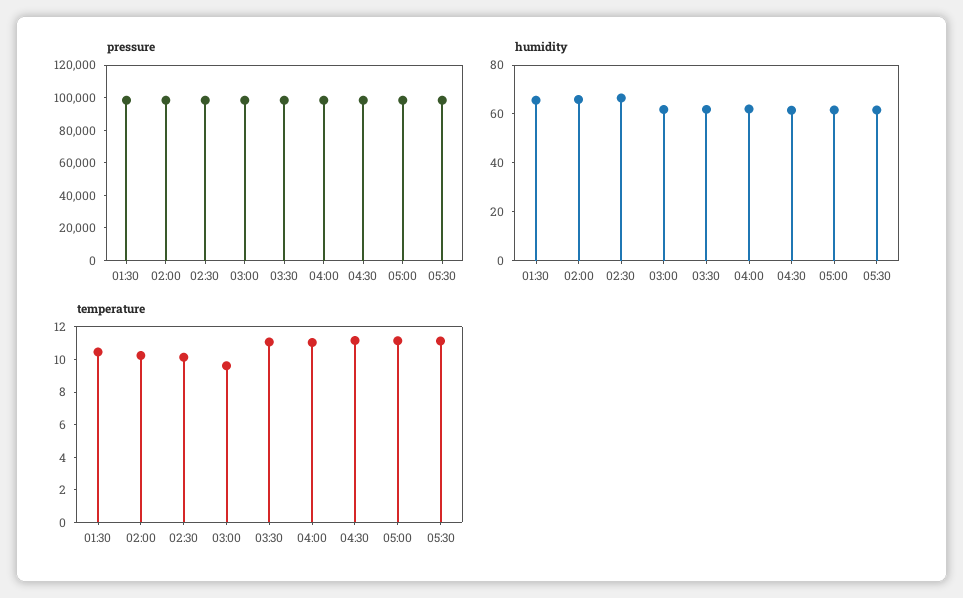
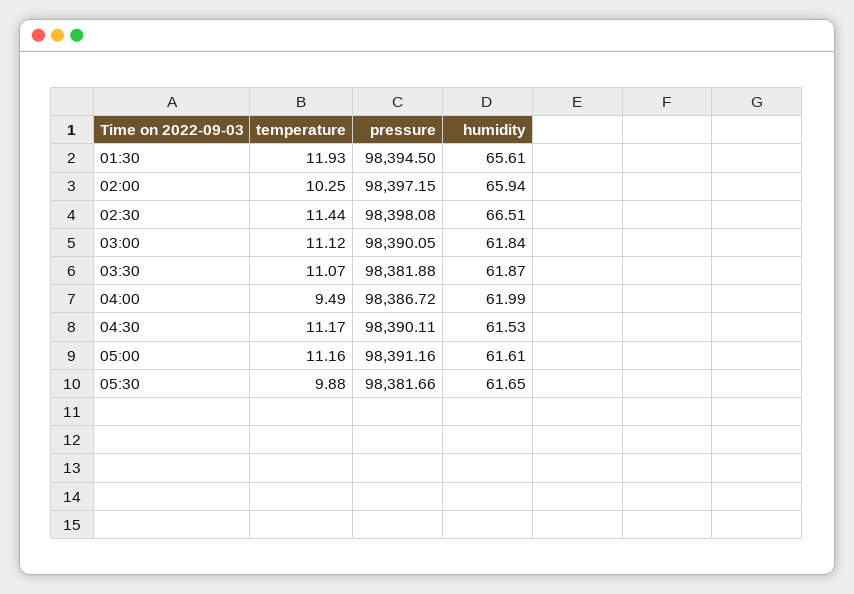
  {
    "pressure": {
      "01:30": 98394.5,
      "02:00": 98397.15,
      "02:30": 98398.08,
      "03:00": 98390.05,
      "03:30": 98381.88,
      "04:00": 98386.72,
      "04:30": 98390.11,
      "05:00": 98391.16,
      "05:30": 98381.66
    },
    "humidity": {
      "01:30": 65.61,
      "02:00": 65.94,
      "02:30": 66.51,
      "03:00": 61.84,
      "03:30": 61.87,
      "04:00": 61.99,
      "04:30": 61.53,
      "05:00": 61.61,
      "05:30": 61.65
    },
    "temperature": {
-     "01:30": 10.5,
+     "01:30": 11.93,
      "02:00": 10.25,
-     "02:30": 10,
+     "02:30": 11.44,
-     "03:00": 9.5,
+     "03:00": 11.12,
      "03:30": 11.07,
-     "04:00": 11,
+     "04:00": 9.49,
      "04:30": 11.17,
      "05:00": 11.16,
-     "05:30": 11
+     "05:30": 9.88
    }
  }

